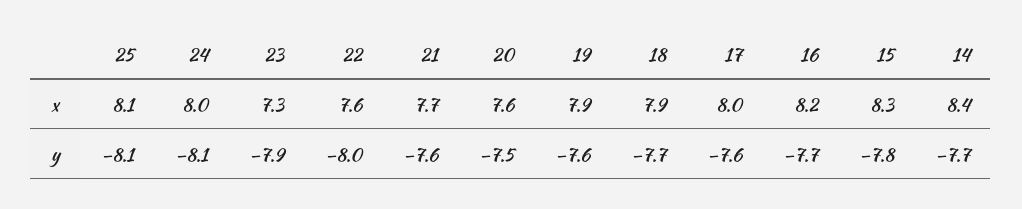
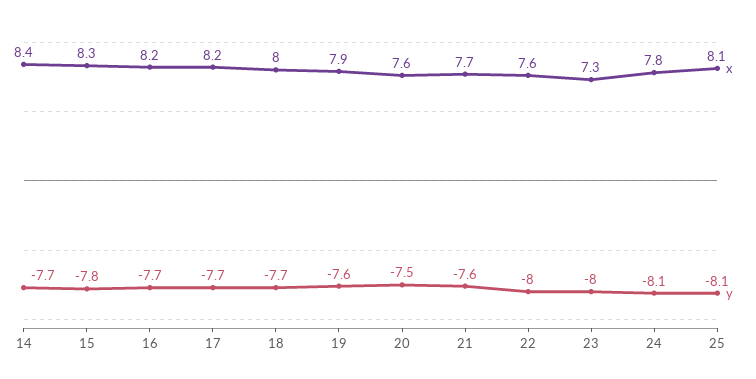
  {
    "x": {
      "25": 8.1,
-     "24": 8,
+     "24": 7.8,
      "23": 7.3,
      "22": 7.6,
      "21": 7.7,
      "20": 7.6,
      "19": 7.9,
-     "18": 7.9,
+     "18": 8,
-     "17": 8,
+     "17": 8.2,
      "16": 8.2,
      "15": 8.3,
      "14": 8.4
    },
    "y": {
      "25": -8.1,
      "24": -8.1,
-     "23": -7.9,
+     "23": -8,
      "22": -8,
      "21": -7.6,
      "20": -7.5,
      "19": -7.6,
      "18": -7.7,
-     "17": -7.6,
+     "17": -7.7,
      "16": -7.7,
      "15": -7.8,
      "14": -7.7
    }
  }

